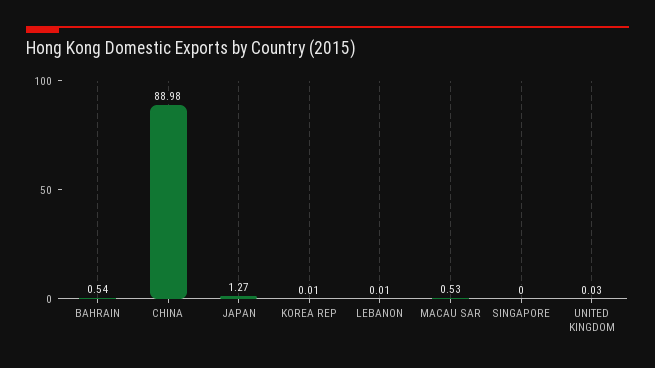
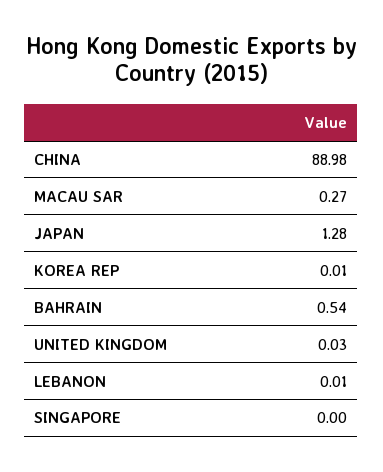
  {
    "BAHRAIN": 0.54,
    "CHINA": 88.98,
-   "JAPAN": 1.27,
+   "JAPAN": 1.28,
    "KOREA REP": 0.01,
    "LEBANON": 0.01,
-   "MACAU SAR": 0.53,
+   "MACAU SAR": 0.27,
    "SINGAPORE": 0,
    "UNITED KINGDOM": 0.03
  }

